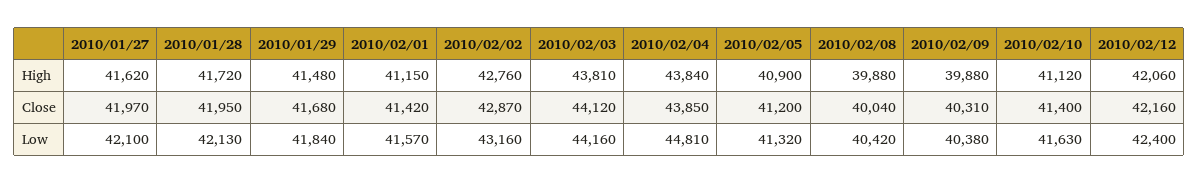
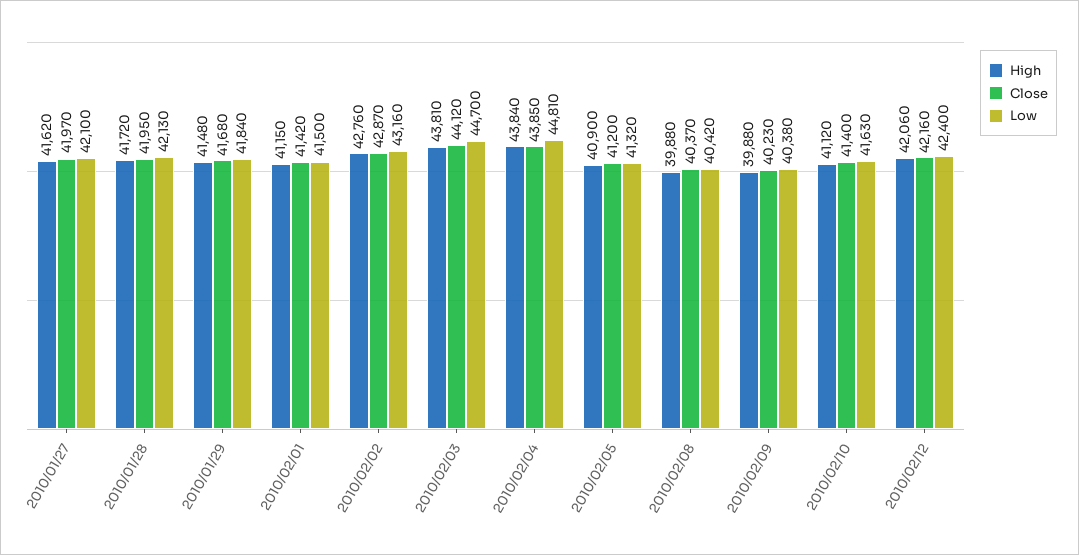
  {
    "High": {
      "2010/01/27": 41620,
      "2010/01/28": 41720,
      "2010/01/29": 41480,
      "2010/02/01": 41150,
      "2010/02/02": 42760,
      "2010/02/03": 43810,
      "2010/02/04": 43840,
      "2010/02/05": 40900,
      "2010/02/08": 39880,
      "2010/02/09": 39880,
      "2010/02/10": 41120,
      "2010/02/12": 42060
    },
    "Close": {
      "2010/01/27": 41970,
      "2010/01/28": 41950,
      "2010/01/29": 41680,
      "2010/02/01": 41420,
      "2010/02/02": 42870,
      "2010/02/03": 44120,
      "2010/02/04": 43850,
      "2010/02/05": 41200,
-     "2010/02/08": 40040,
+     "2010/02/08": 40370,
-     "2010/02/09": 40310,
+     "2010/02/09": 40230,
      "2010/02/10": 41400,
      "2010/02/12": 42160
    },
    "Low": {
      "2010/01/27": 42100,
      "2010/01/28": 42130,
      "2010/01/29": 41840,
-     "2010/02/01": 41570,
+     "2010/02/01": 41500,
      "2010/02/02": 43160,
-     "2010/02/03": 44160,
+     "2010/02/03": 44700,
      "2010/02/04": 44810,
      "2010/02/05": 41320,
      "2010/02/08": 40420,
      "2010/02/09": 40380,
      "2010/02/10": 41630,
      "2010/02/12": 42400
    }
  }

